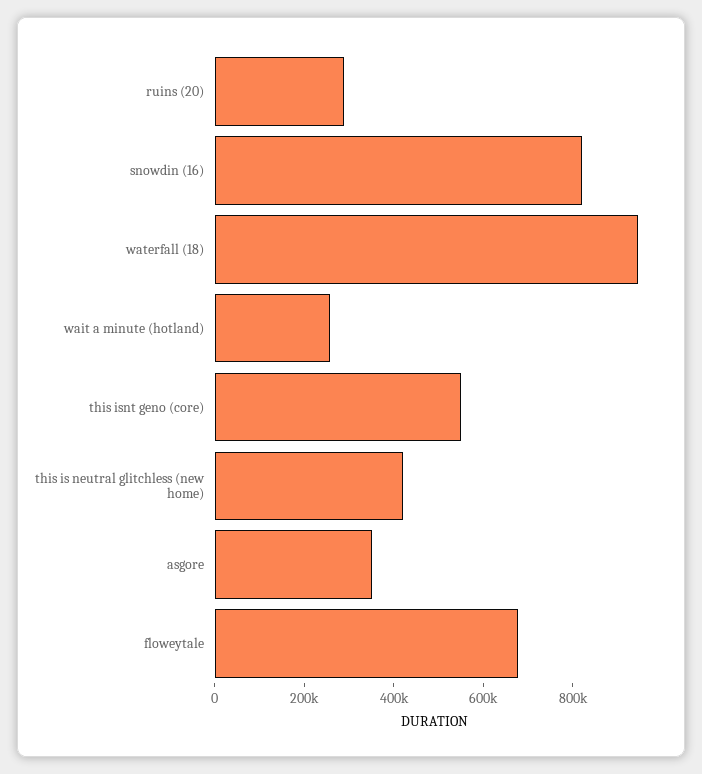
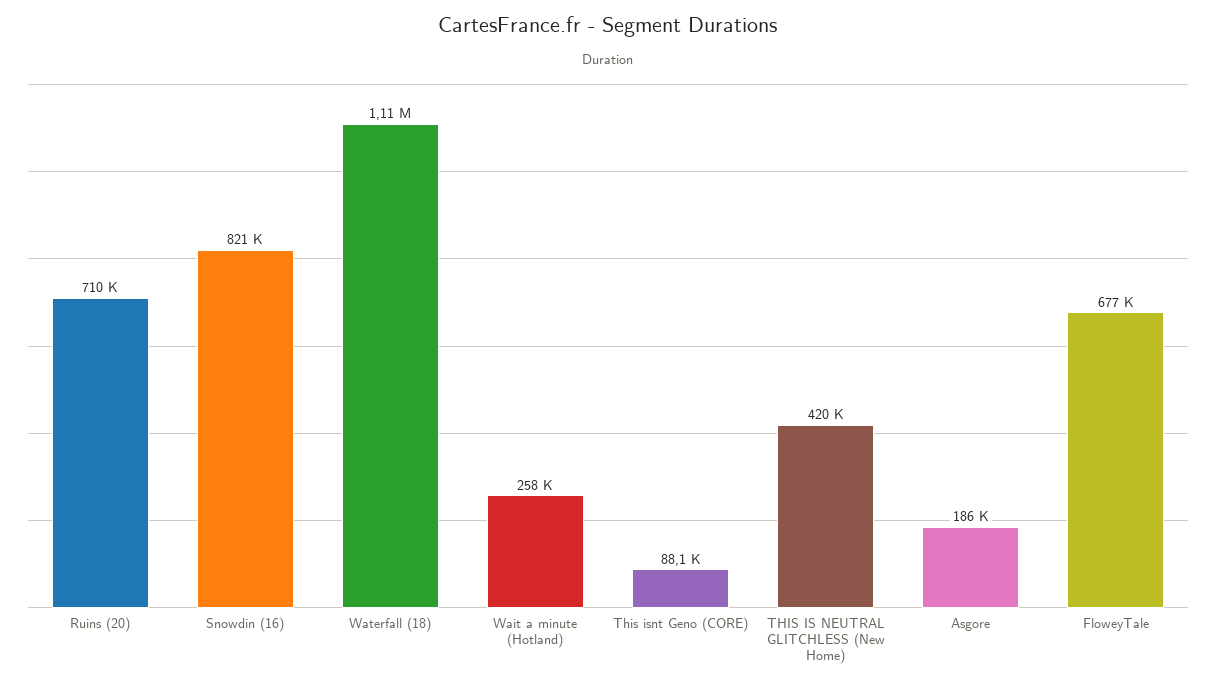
  {
-   "ruins (20)": 300000,
+   "ruins (20)": 710000,
    "snowdin (16)": 821000,
-   "waterfall (18)": 950000,
+   "waterfall (18)": 1110000,
    "wait a minute (hotland)": 258000,
-   "this isnt geno (core)": 550000,
+   "this isnt geno (core)": 88100,
    "this is neutral glitchless (new home)": 420000,
-   "asgore": 350000,
+   "asgore": 186000,
    "floweytale": 677000
  }

